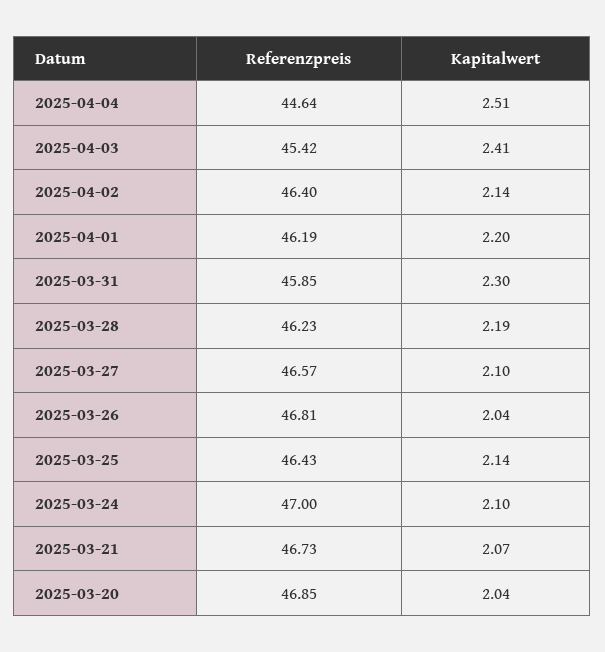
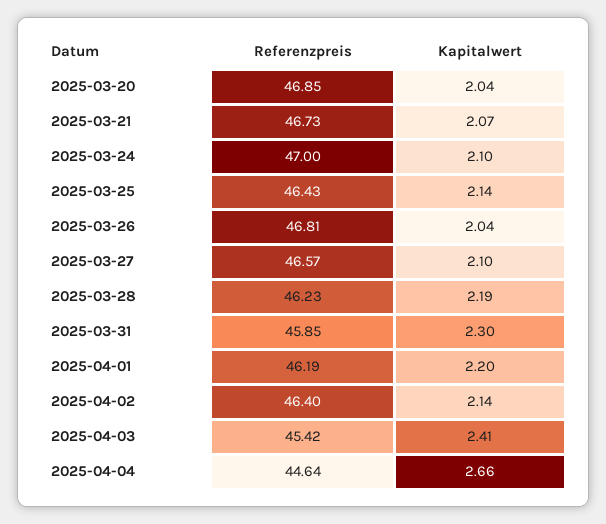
  {
    "Referenzpreis": {
      "2025-04-04": 44.64,
      "2025-04-03": 45.42,
      "2025-04-02": 46.4,
      "2025-04-01": 46.19,
      "2025-03-31": 45.85,
      "2025-03-28": 46.23,
      "2025-03-27": 46.57,
      "2025-03-26": 46.81,
      "2025-03-25": 46.43,
      "2025-03-24": 47,
      "2025-03-21": 46.73,
      "2025-03-20": 46.85
    },
    "Kapitalwert": {
-     "2025-04-04": 2.51,
+     "2025-04-04": 2.66,
      "2025-04-03": 2.41,
      "2025-04-02": 2.14,
      "2025-04-01": 2.2,
      "2025-03-31": 2.3,
      "2025-03-28": 2.19,
      "2025-03-27": 2.1,
      "2025-03-26": 2.04,
      "2025-03-25": 2.14,
      "2025-03-24": 2.1,
      "2025-03-21": 2.07,
      "2025-03-20": 2.04
    }
  }

